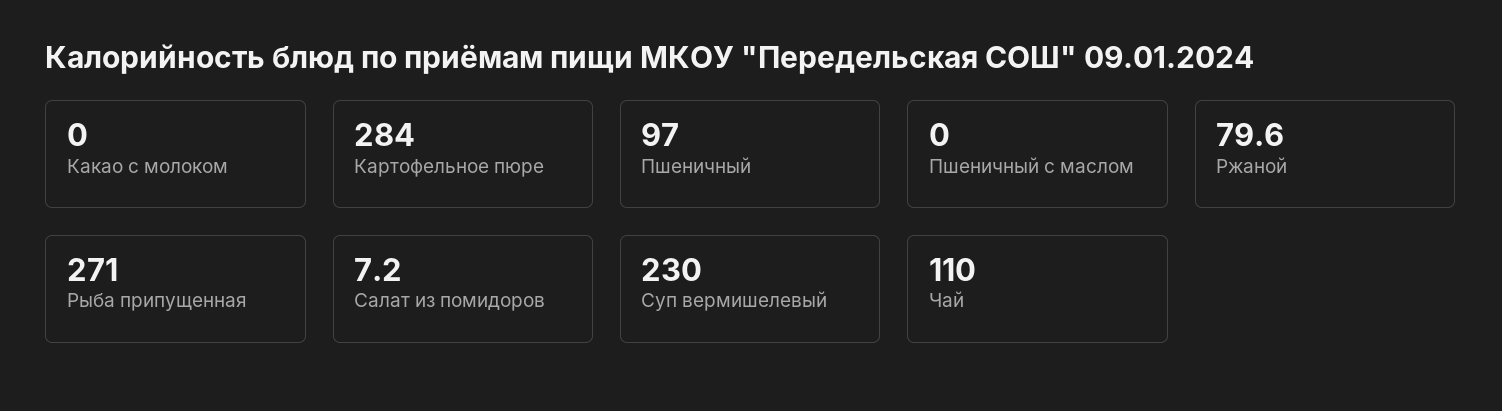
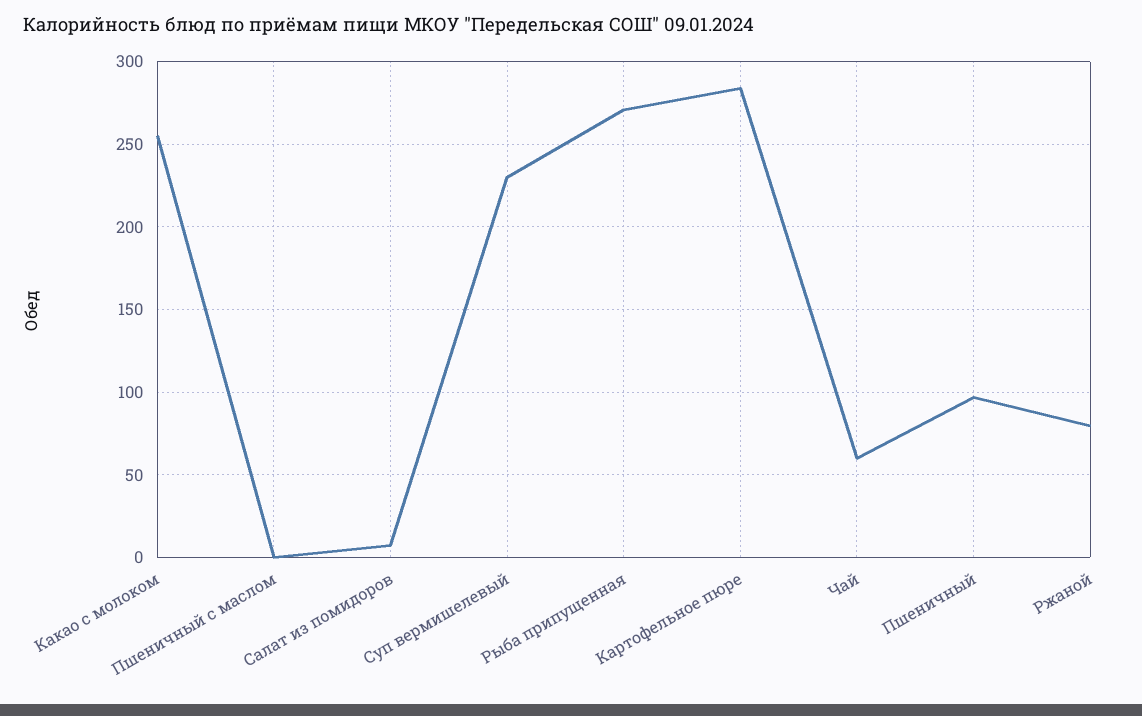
  {
-   "Какао с молоком": 0,
+   "Какао с молоком": 255,
    "Картофельное пюре": 284,
    "Пшеничный": 97,
    "Пшеничный с маслом": 0,
    "Ржаной": 79.6,
    "Рыба припущенная": 271,
    "Салат из помидоров": 7.2,
    "Суп вермишелевый": 230,
-   "Чай": 110
+   "Чай": 60
  }

